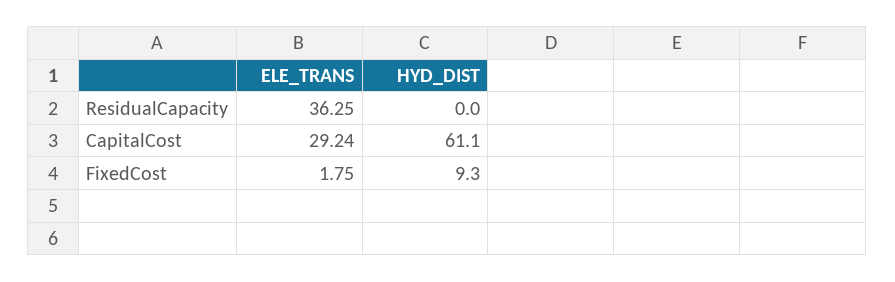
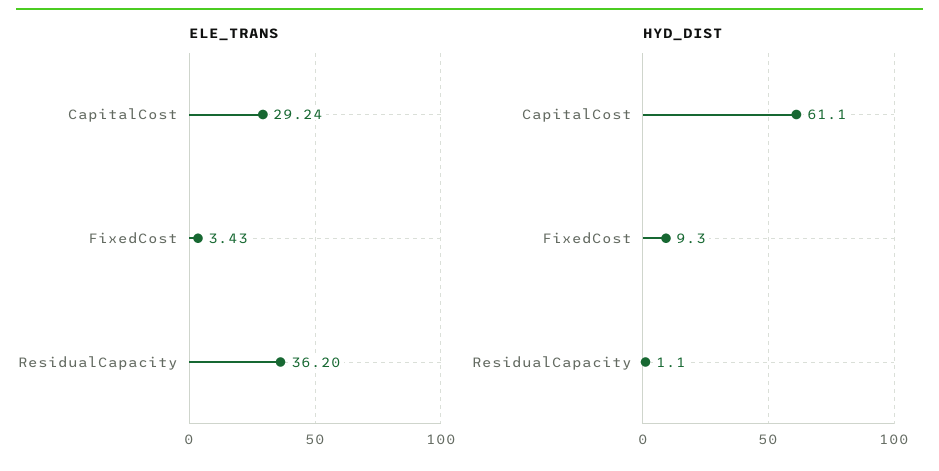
  {
    "ELE_TRANS": {
-     "ResidualCapacity": 36.25,
+     "ResidualCapacity": 36.2,
      "CapitalCost": 29.24,
-     "FixedCost": 1.75
+     "FixedCost": 3.43
    },
    "HYD_DIST": {
-     "ResidualCapacity": 0,
+     "ResidualCapacity": 1.1,
      "CapitalCost": 61.1,
      "FixedCost": 9.3
    }
  }

